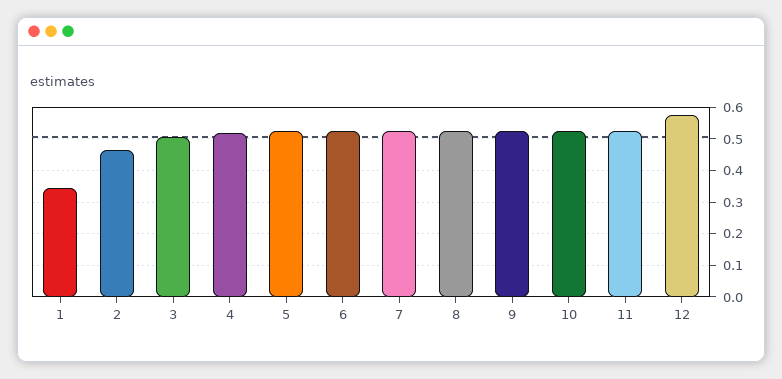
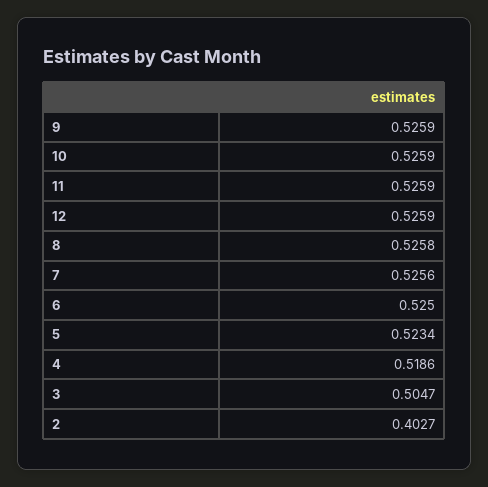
  {
-   "1": 0.34,
-   "2": 0.46,
+   "2": 0.4027,
    "3": 0.5047,
    "4": 0.5186,
    "5": 0.5234,
    "6": 0.525,
    "7": 0.5256,
    "8": 0.5258,
    "9": 0.5259,
    "10": 0.5259,
    "11": 0.5259,
-   "12": 0.58
+   "12": 0.5259
  }

